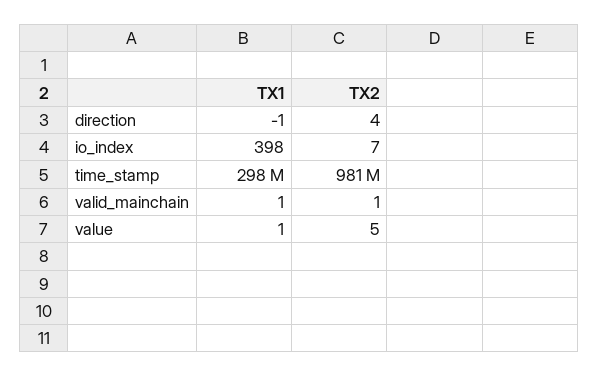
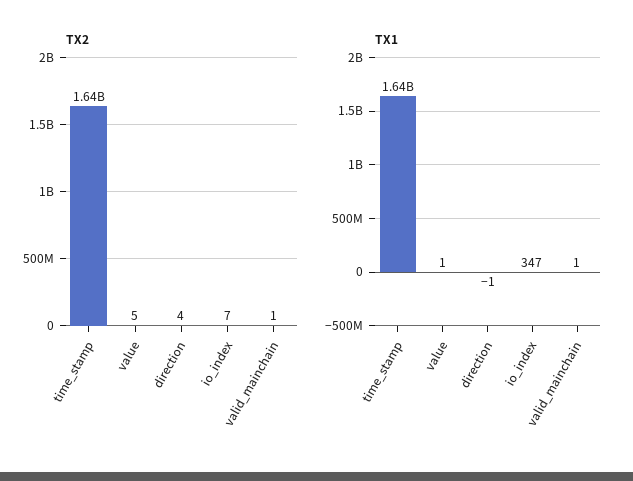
  {
    "TX1": {
      "direction": -1,
-     "io_index": 398,
+     "io_index": 347,
-     "time_stamp": 298000000,
+     "time_stamp": 1640000000,
      "valid_mainchain": 1,
      "value": 1
    },
    "TX2": {
      "direction": 4,
      "io_index": 7,
-     "time_stamp": 981000000,
+     "time_stamp": 1640000000,
      "valid_mainchain": 1,
      "value": 5
    }
  }

